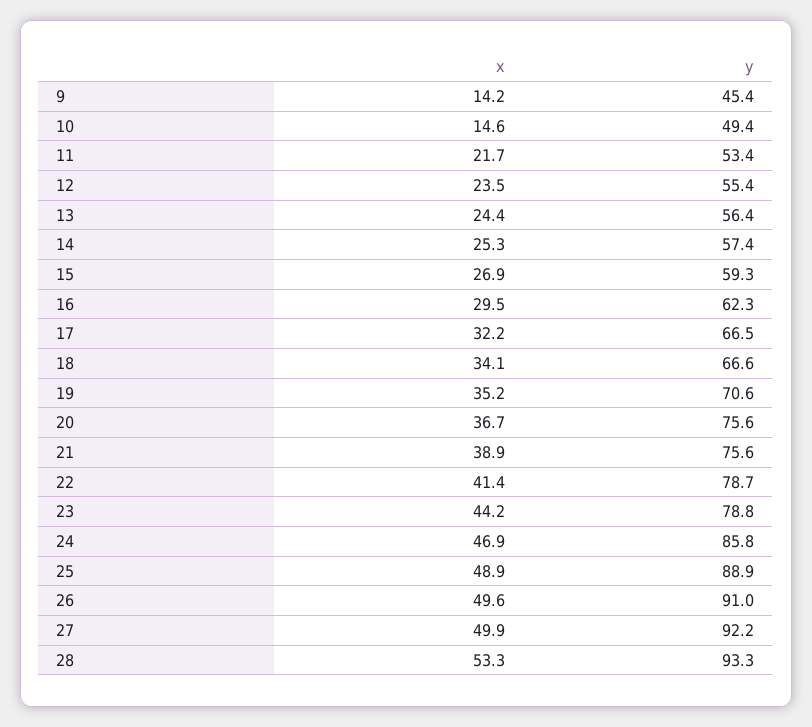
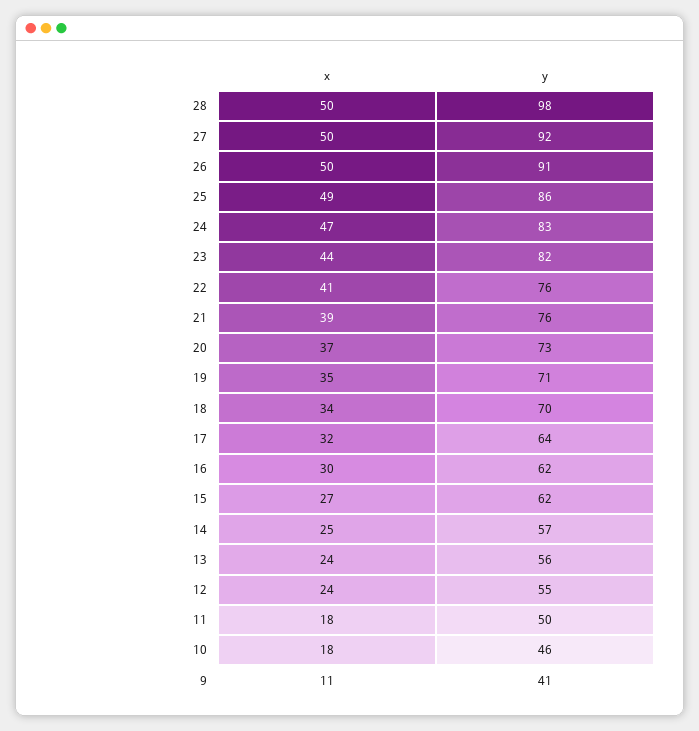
  {
    "x": {
-     "9": 14.2,
+     "9": 11,
-     "10": 14.6,
+     "10": 18,
-     "11": 21.7,
+     "11": 18,
      "12": 23.5,
      "13": 24.4,
      "14": 25.3,
      "15": 26.9,
      "16": 29.5,
      "17": 32.2,
      "18": 34.1,
      "19": 35.2,
      "20": 36.7,
      "21": 38.9,
      "22": 41.4,
      "23": 44.2,
      "24": 46.9,
      "25": 48.9,
      "26": 49.6,
      "27": 49.9,
-     "28": 53.3
+     "28": 50
    },
    "y": {
-     "9": 45.4,
+     "9": 41,
-     "10": 49.4,
+     "10": 46,
-     "11": 53.4,
+     "11": 50,
      "12": 55.4,
      "13": 56.4,
      "14": 57.4,
-     "15": 59.3,
+     "15": 62,
      "16": 62.3,
-     "17": 66.5,
+     "17": 64,
-     "18": 66.6,
+     "18": 70,
      "19": 70.6,
-     "20": 75.6,
+     "20": 73,
      "21": 75.6,
-     "22": 78.7,
+     "22": 76,
-     "23": 78.8,
+     "23": 82,
-     "24": 85.8,
+     "24": 83,
-     "25": 88.9,
+     "25": 86,
      "26": 91,
      "27": 92.2,
-     "28": 93.3
+     "28": 98
    }
  }

